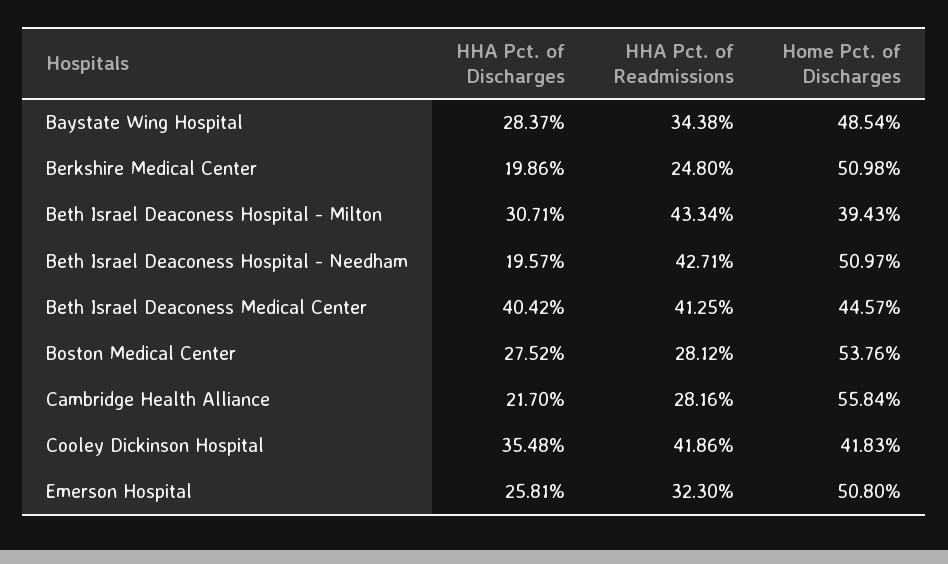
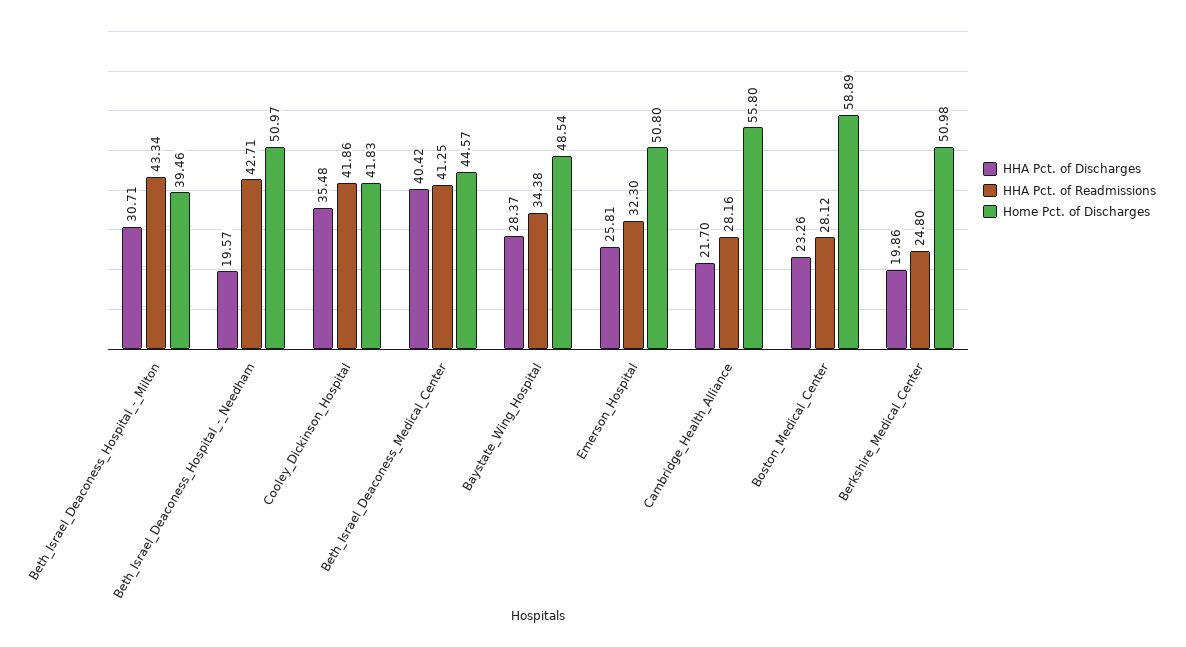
  {
    "HHA Pct. of Discharges": {
      "Baystate Wing Hospital": 28.37,
      "Berkshire Medical Center": 19.86,
      "Beth Israel Deaconess Hospital - Milton": 30.71,
      "Beth Israel Deaconess Hospital - Needham": 19.57,
      "Beth Israel Deaconess Medical Center": 40.42,
-     "Boston Medical Center": 27.52,
+     "Boston Medical Center": 23.26,
      "Cambridge Health Alliance": 21.7,
      "Cooley Dickinson Hospital": 35.48,
      "Emerson Hospital": 25.81
    },
    "HHA Pct. of Readmissions": {
      "Baystate Wing Hospital": 34.38,
      "Berkshire Medical Center": 24.8,
      "Beth Israel Deaconess Hospital - Milton": 43.34,
      "Beth Israel Deaconess Hospital - Needham": 42.71,
      "Beth Israel Deaconess Medical Center": 41.25,
      "Boston Medical Center": 28.12,
      "Cambridge Health Alliance": 28.16,
      "Cooley Dickinson Hospital": 41.86,
      "Emerson Hospital": 32.3
    },
    "Home Pct. of Discharges": {
      "Baystate Wing Hospital": 48.54,
      "Berkshire Medical Center": 50.98,
-     "Beth Israel Deaconess Hospital - Milton": 39.43,
+     "Beth Israel Deaconess Hospital - Milton": 39.46,
      "Beth Israel Deaconess Hospital - Needham": 50.97,
      "Beth Israel Deaconess Medical Center": 44.57,
-     "Boston Medical Center": 53.76,
+     "Boston Medical Center": 58.89,
-     "Cambridge Health Alliance": 55.84,
+     "Cambridge Health Alliance": 55.8,
      "Cooley Dickinson Hospital": 41.83,
      "Emerson Hospital": 50.8
    }
  }

